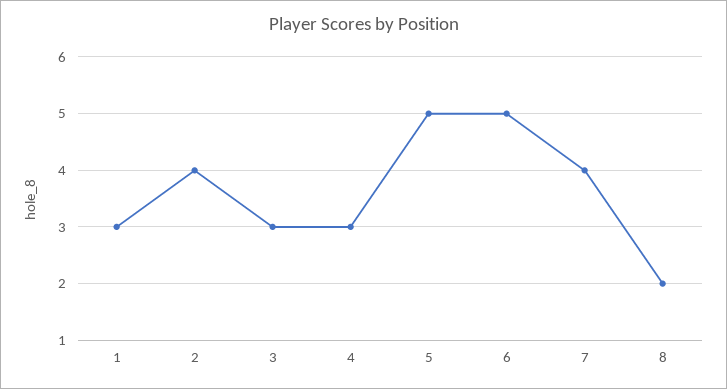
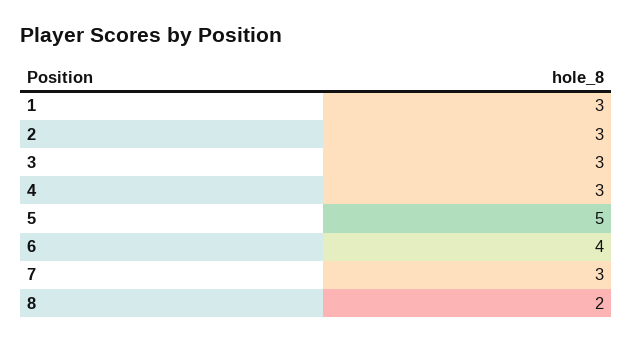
  {
    "1": 3,
-   "2": 4,
+   "2": 3,
    "3": 3,
    "4": 3,
    "5": 5,
-   "6": 5,
+   "6": 4,
-   "7": 4,
+   "7": 3,
    "8": 2
  }

